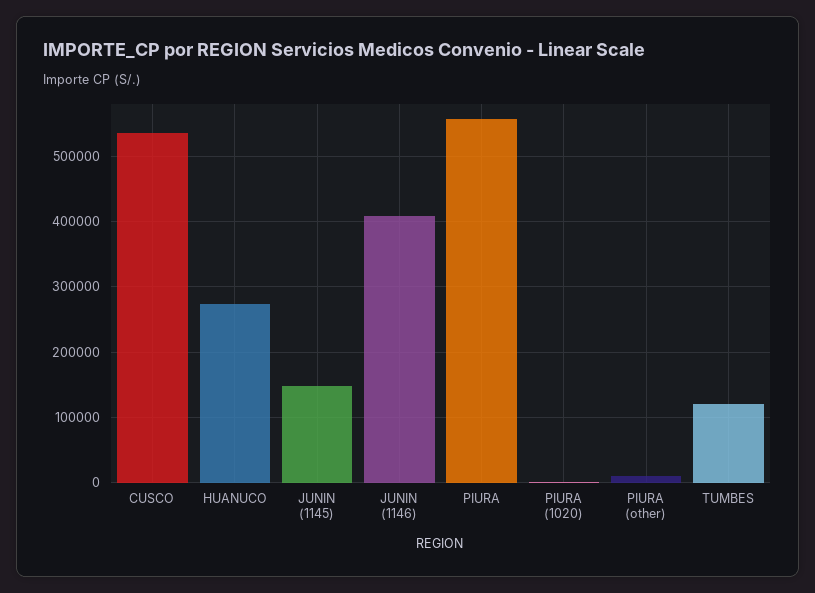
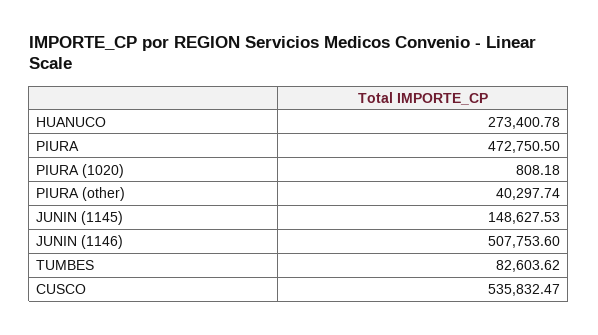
  {
    "CUSCO": 535832.47,
    "HUANUCO": 273400.78,
    "JUNIN (1145)": 148627.53,
-   "JUNIN (1146)": 410000,
+   "JUNIN (1146)": 507753.6,
-   "PIURA": 560000,
+   "PIURA": 472750.5,
    "PIURA (1020)": 808.18,
-   "PIURA (other)": 10000,
+   "PIURA (other)": 40297.74,
-   "TUMBES": 120000
+   "TUMBES": 82603.62
  }

